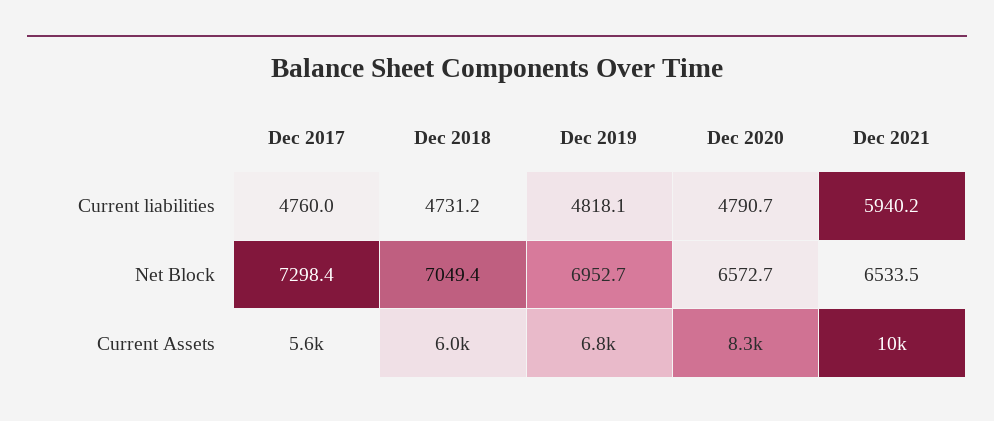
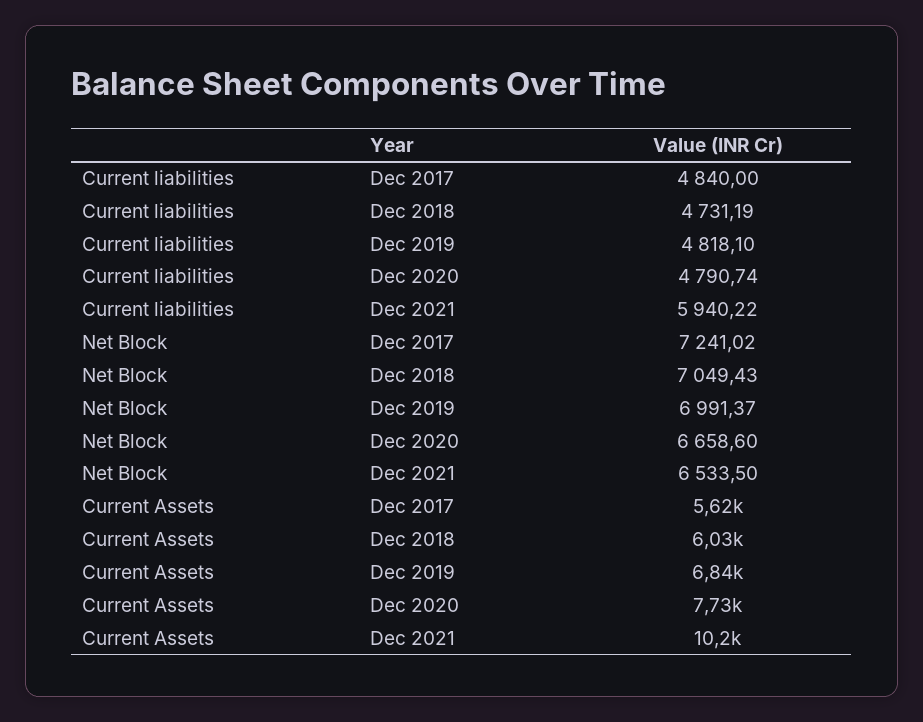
  {
    "Dec 2017": {
-     "Current liabilities": 4760,
+     "Current liabilities": 4840,
-     "Net Block": 7298.4,
+     "Net Block": 7241.02,
      "Current Assets": 5620
    },
    "Dec 2018": {
      "Current liabilities": 4731.19,
      "Net Block": 7049.43,
      "Current Assets": 6030
    },
    "Dec 2019": {
      "Current liabilities": 4818.1,
-     "Net Block": 6952.7,
+     "Net Block": 6991.37,
      "Current Assets": 6840
    },
    "Dec 2020": {
      "Current liabilities": 4790.74,
-     "Net Block": 6572.7,
+     "Net Block": 6658.6,
-     "Current Assets": 8300
+     "Current Assets": 7730
    },
    "Dec 2021": {
      "Current liabilities": 5940.22,
      "Net Block": 6533.5,
      "Current Assets": 10200
    }
  }

